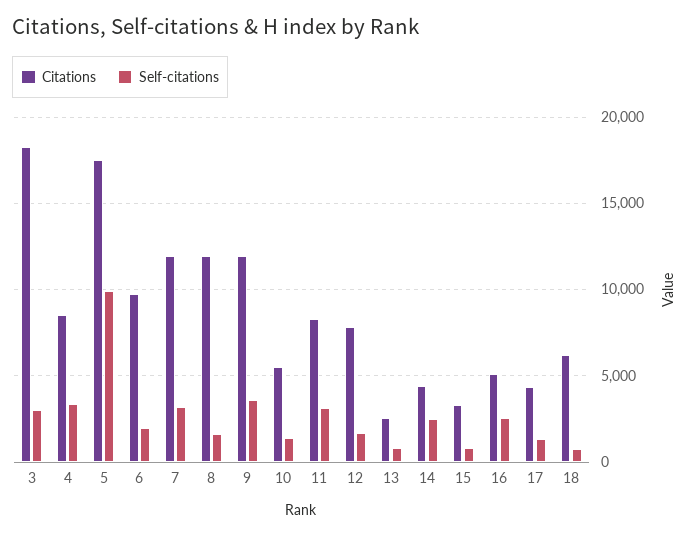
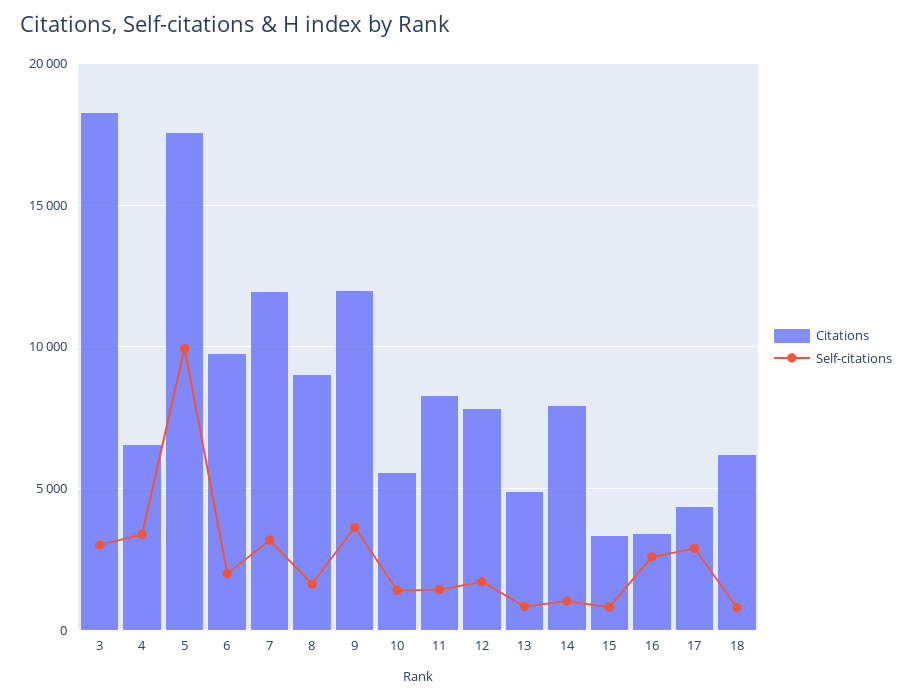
  {
    "Citations": {
      "3": 18500,
-     "4": 8500,
+     "4": 6500,
      "5": 17500,
      "6": 9500,
      "7": 12000,
-     "8": 12000,
+     "8": 9000,
      "9": 12000,
      "10": 5500,
      "11": 8500,
      "12": 8000,
-     "13": 2500,
+     "13": 5000,
-     "14": 4500,
+     "14": 8000,
      "15": 3500,
-     "16": 5000,
+     "16": 3500,
      "17": 4500,
      "18": 6000
    },
    "Self-citations": {
      "3": 3000,
      "4": 3500,
      "5": 10000,
      "6": 2000,
      "7": 3000,
      "8": 1500,
      "9": 3500,
      "10": 1500,
-     "11": 3000,
+     "11": 1500,
      "12": 1500,
      "13": 1000,
-     "14": 2500,
+     "14": 1000,
      "15": 1000,
      "16": 2500,
-     "17": 1500,
+     "17": 3000,
      "18": 1000
    }
  }

